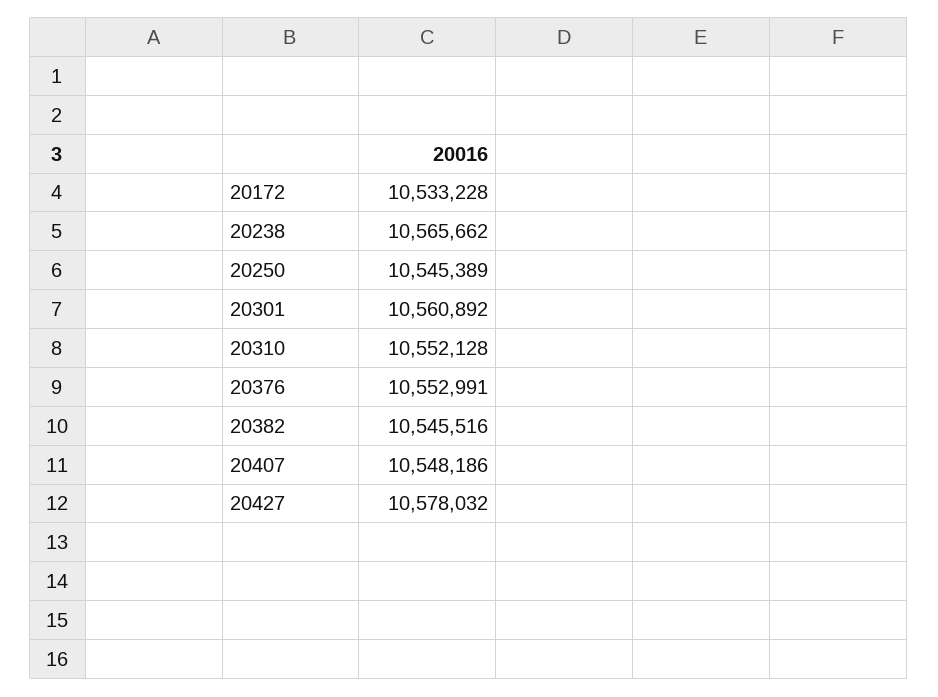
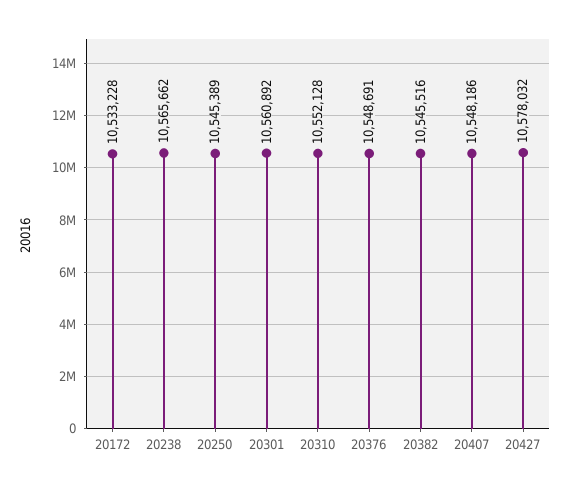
  {
    "20172": 10533228,
    "20238": 10565662,
    "20250": 10545389,
    "20301": 10560892,
    "20310": 10552128,
-   "20376": 10552991,
+   "20376": 10548691,
    "20382": 10545516,
    "20407": 10548186,
    "20427": 10578032
  }

